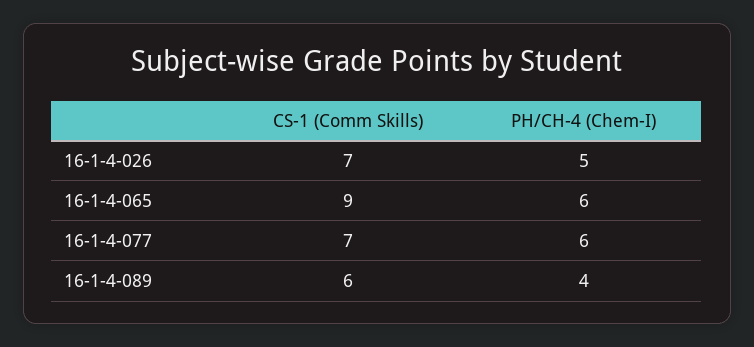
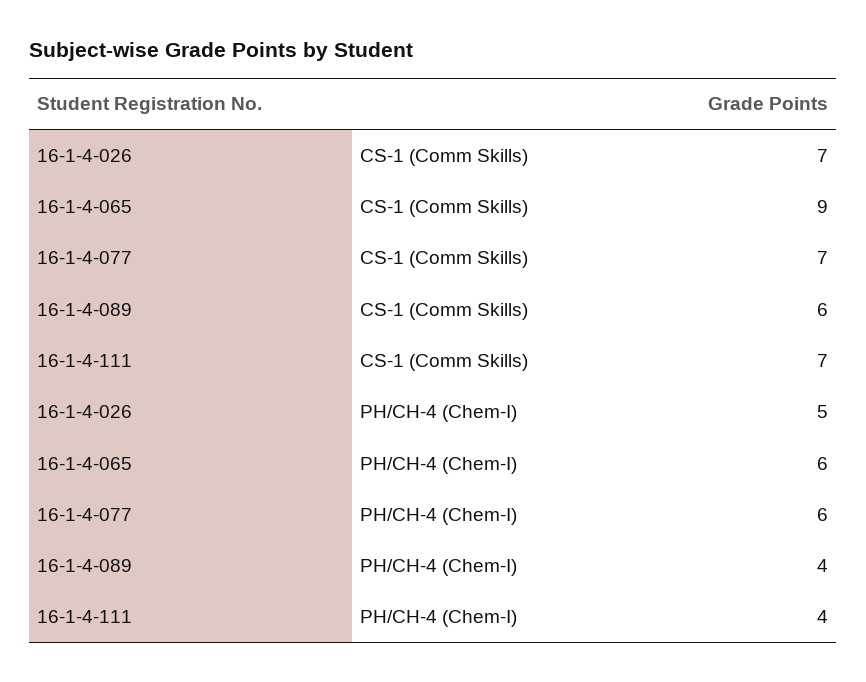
  {
    "CS-1 (Comm Skills)": {
      "16-1-4-026": 7,
      "16-1-4-065": 9,
      "16-1-4-077": 7,
-     "16-1-4-089": 6
+     "16-1-4-089": 6,
+     "16-1-4-111": 7
    },
    "PH/CH-4 (Chem-I)": {
      "16-1-4-026": 5,
      "16-1-4-065": 6,
      "16-1-4-077": 6,
-     "16-1-4-089": 4
+     "16-1-4-089": 4,
+     "16-1-4-111": 4
    }
  }

